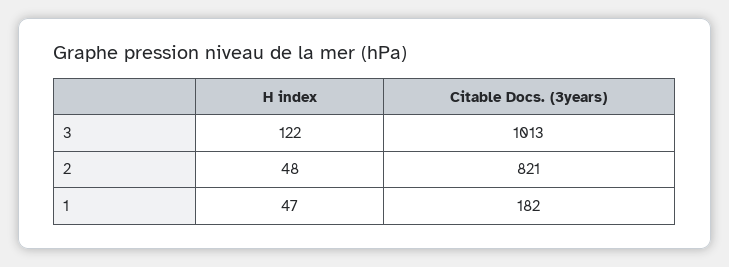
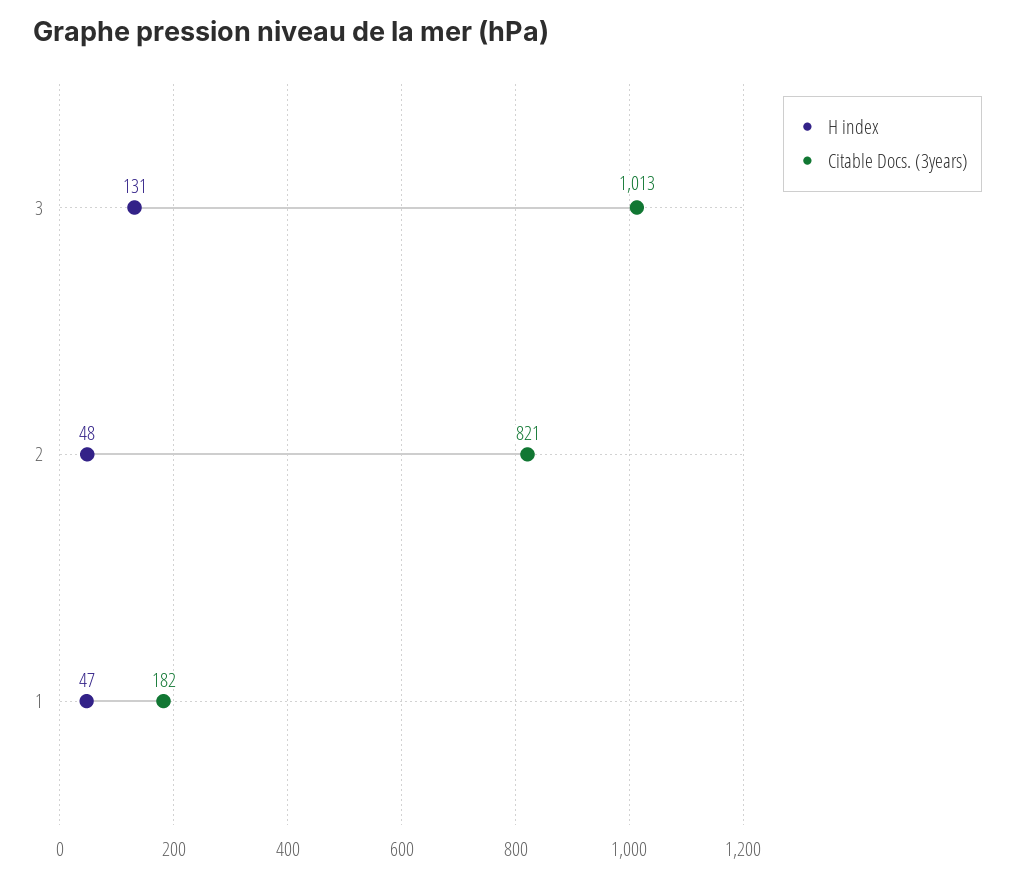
  {
    "H index": {
-     "3": 122,
+     "3": 131,
      "2": 48,
      "1": 47
    },
    "Citable Docs. (3years)": {
      "3": 1013,
      "2": 821,
      "1": 182
    }
  }

